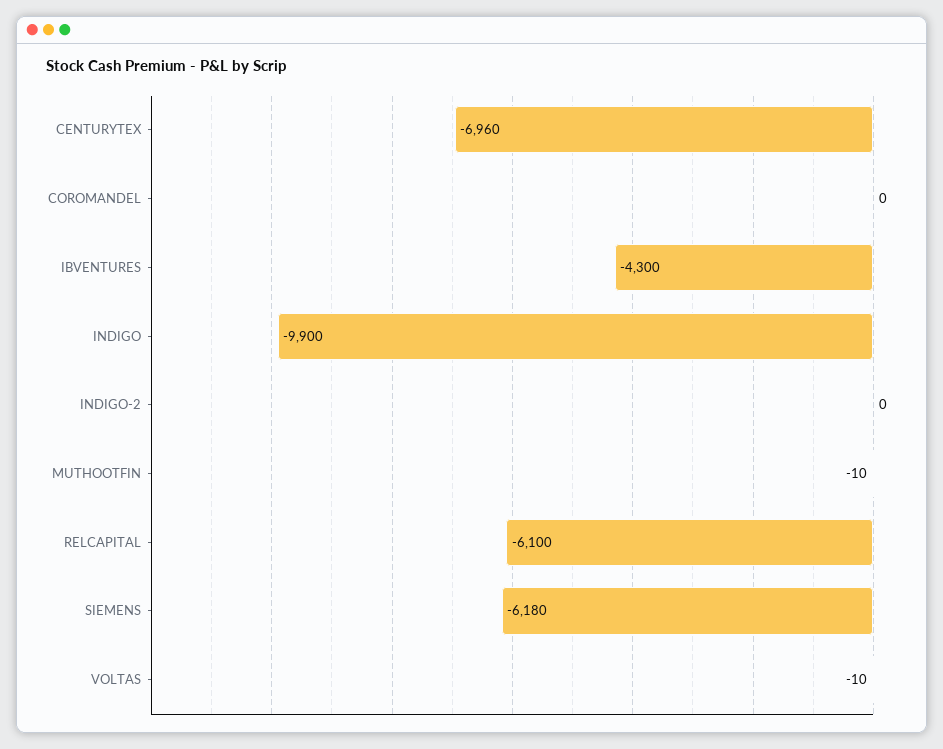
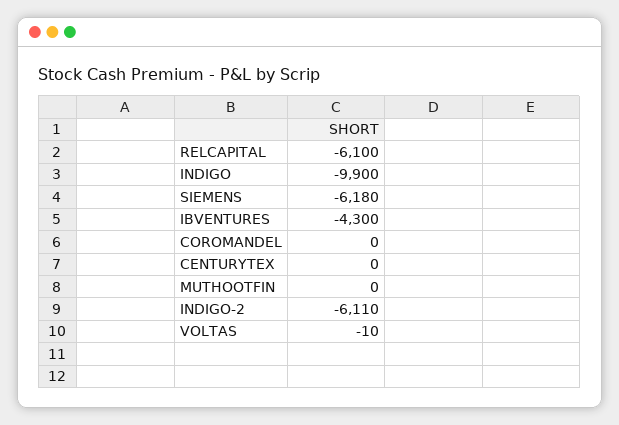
  {
-   "CENTURYTEX": -6960,
+   "CENTURYTEX": 0,
    "COROMANDEL": 0,
    "IBVENTURES": -4300,
    "INDIGO": -9900,
-   "INDIGO-2": 0,
+   "INDIGO-2": -6110,
-   "MUTHOOTFIN": -10,
+   "MUTHOOTFIN": 0,
    "RELCAPITAL": -6100,
    "SIEMENS": -6180,
    "VOLTAS": -10
  }

